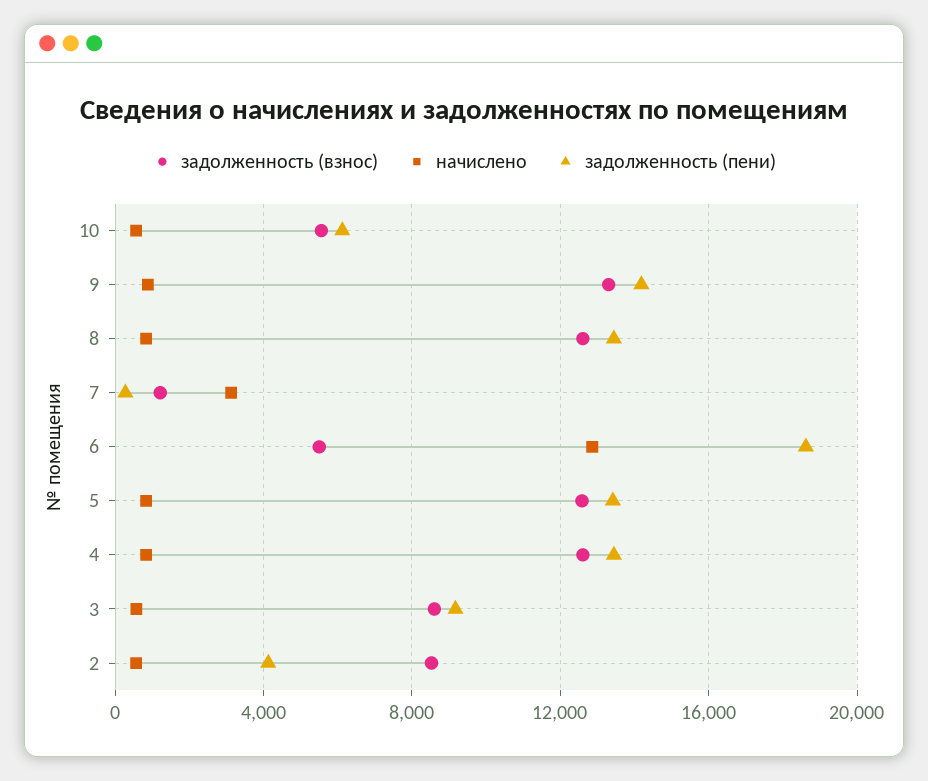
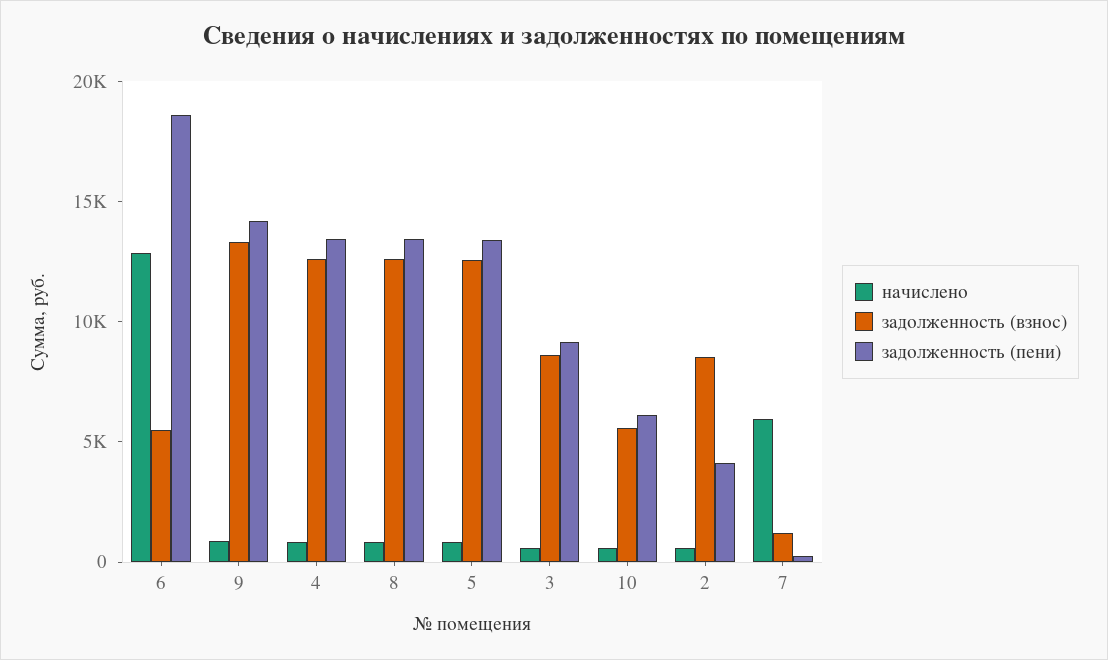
  {
    "задолженность (взнос)": {
      "10": 5500,
      "9": 13500,
      "8": 12500,
      "7": 1000,
      "6": 5500,
      "5": 12500,
      "4": 12500,
      "3": 8500,
      "2": 8500
    },
    "начислено": {
      "10": 500,
      "9": 1000,
      "8": 1000,
-     "7": 3000,
+     "7": 6000,
      "6": 13000,
      "5": 1000,
      "4": 1000,
      "3": 500,
      "2": 500
    },
    "задолженность (пени)": {
      "10": 6000,
      "9": 14000,
      "8": 13500,
      "7": 500,
      "6": 18500,
      "5": 13500,
      "4": 13500,
      "3": 9000,
      "2": 4000
    }
  }

